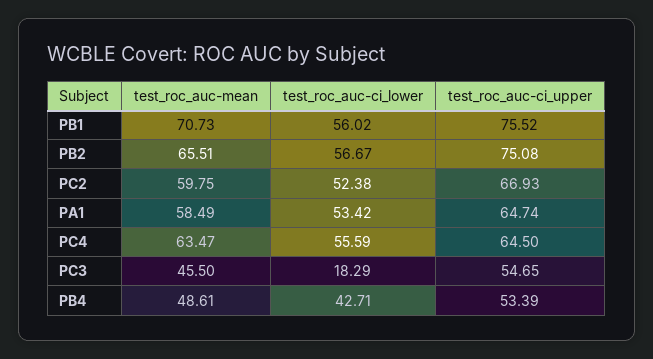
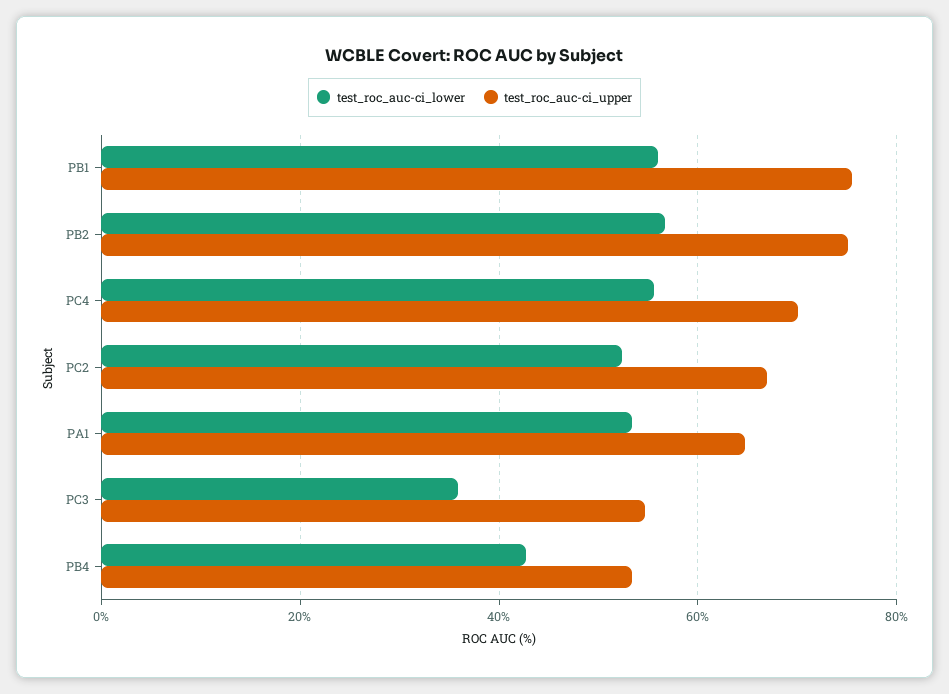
  {
-   "test_roc_auc-mean": {
-     "PB1": 70.73,
-     "PB2": 65.51,
-     "PC2": 59.75,
-     "PA1": 58.49,
-     "PC4": 63.47,
-     "PC3": 45.5,
-     "PB4": 48.61
-   },
    "test_roc_auc-ci_lower": {
      "PB1": 56.02,
      "PB2": 56.67,
      "PC2": 52.38,
      "PA1": 53.42,
      "PC4": 55.59,
-     "PC3": 18.29,
+     "PC3": 36,
      "PB4": 42.71
    },
    "test_roc_auc-ci_upper": {
      "PB1": 75.52,
      "PB2": 75.08,
      "PC2": 66.93,
      "PA1": 64.74,
-     "PC4": 64.5,
+     "PC4": 70,
      "PC3": 54.65,
      "PB4": 53.39
    }
  }

